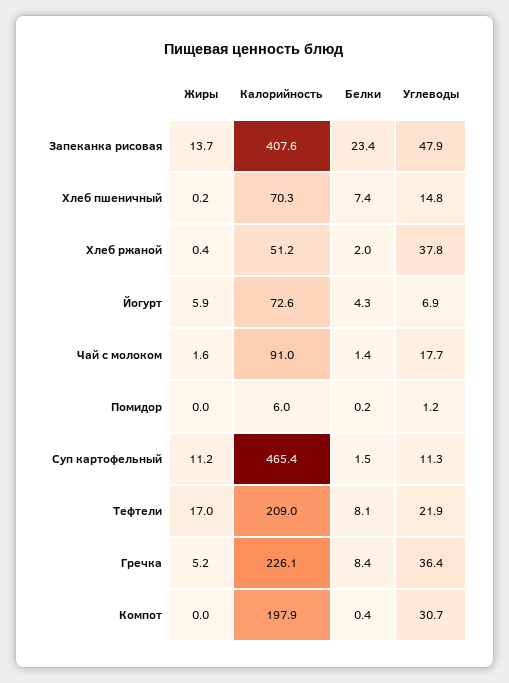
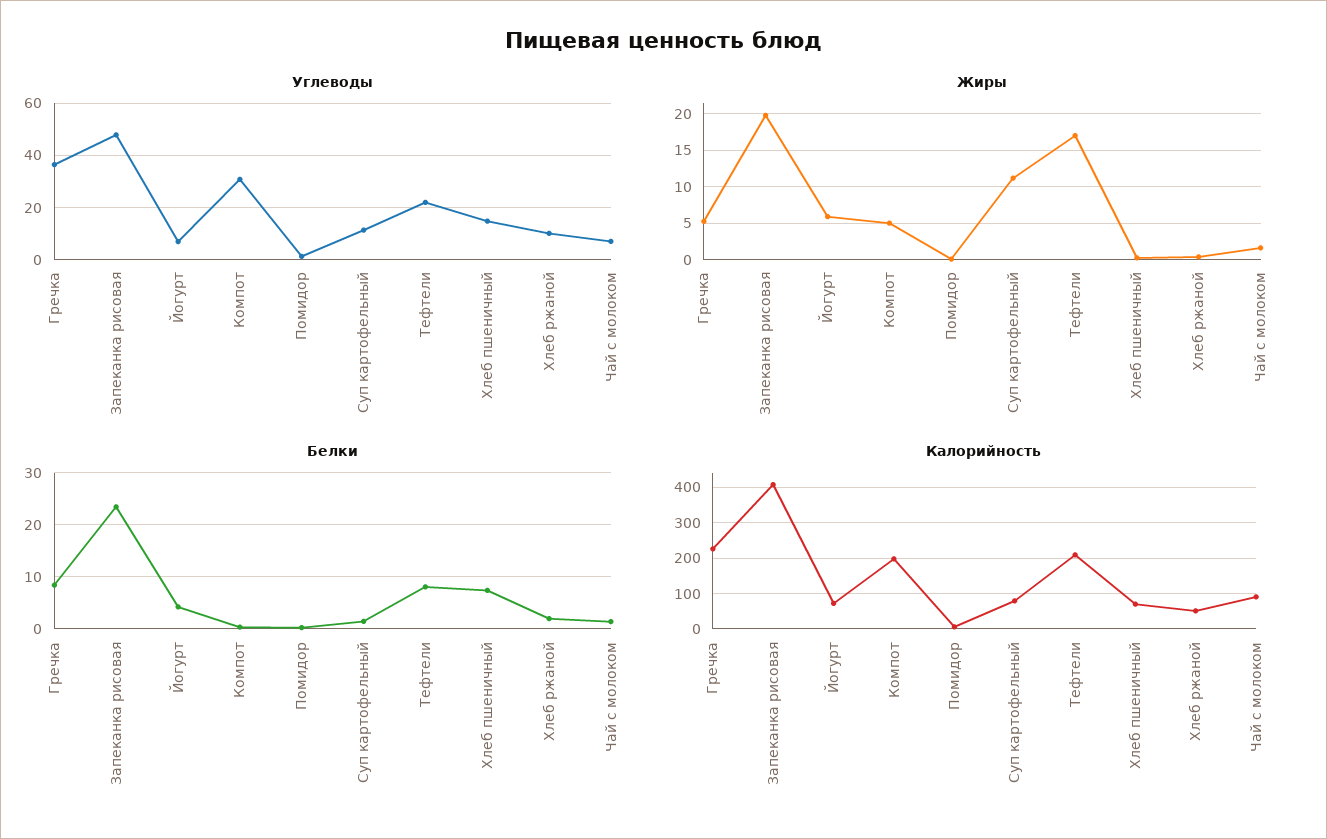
  {
    "Жиры": {
-     "Запеканка рисовая": 13.7,
+     "Запеканка рисовая": 20,
      "Хлеб пшеничный": 0.2,
      "Хлеб ржаной": 0.4,
      "Йогурт": 5.9,
      "Чай с молоком": 1.6,
      "Помидор": 0,
      "Суп картофельный": 11.2,
      "Тефтели": 17,
      "Гречка": 5.2,
-     "Компот": 0
+     "Компот": 5
    },
    "Калорийность": {
      "Запеканка рисовая": 407.6,
      "Хлеб пшеничный": 70.3,
      "Хлеб ржаной": 51.2,
      "Йогурт": 72.6,
      "Чай с молоком": 91,
      "Помидор": 6,
-     "Суп картофельный": 465.4,
+     "Суп картофельный": 80,
      "Тефтели": 209,
      "Гречка": 226.1,
      "Компот": 197.9
    },
    "Белки": {
      "Запеканка рисовая": 23.4,
      "Хлеб пшеничный": 7.4,
      "Хлеб ржаной": 2,
      "Йогурт": 4.3,
      "Чай с молоком": 1.4,
      "Помидор": 0.2,
      "Суп картофельный": 1.5,
      "Тефтели": 8.1,
      "Гречка": 8.4,
      "Компот": 0.4
    },
    "Углеводы": {
      "Запеканка рисовая": 47.9,
      "Хлеб пшеничный": 14.8,
-     "Хлеб ржаной": 37.8,
+     "Хлеб ржаной": 10,
      "Йогурт": 6.9,
-     "Чай с молоком": 17.7,
+     "Чай с молоком": 7.5,
      "Помидор": 1.2,
      "Суп картофельный": 11.3,
      "Тефтели": 21.9,
      "Гречка": 36.4,
      "Компот": 30.7
    }
  }

